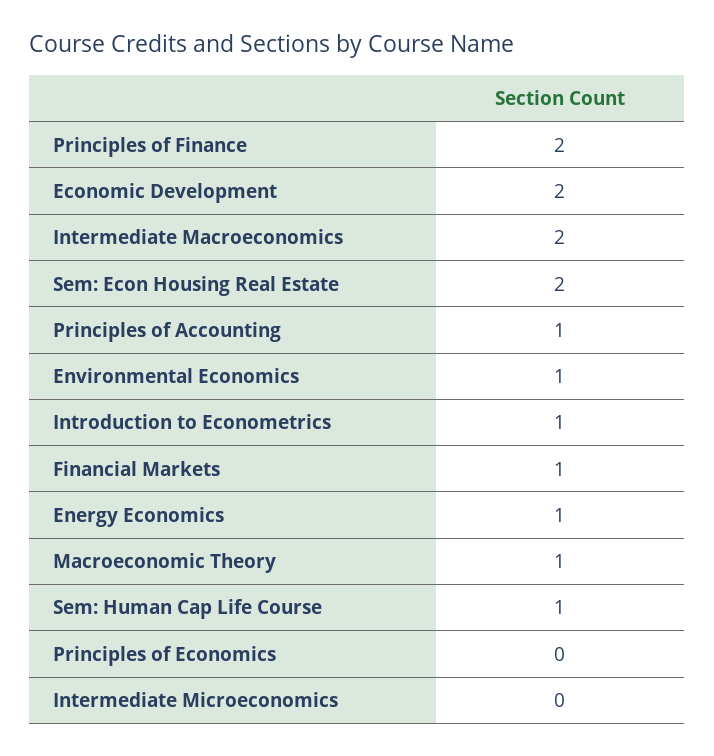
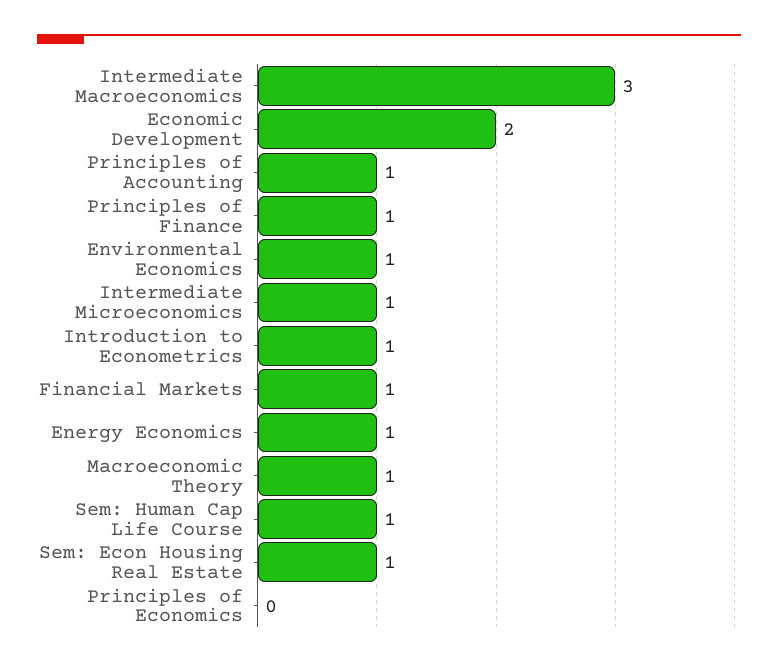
  {
-   "Principles of Finance": 2,
+   "Principles of Finance": 1,
    "Economic Development": 2,
-   "Intermediate Macroeconomics": 2,
+   "Intermediate Macroeconomics": 3,
-   "Sem: Econ Housing Real Estate": 2,
+   "Sem: Econ Housing Real Estate": 1,
    "Principles of Accounting": 1,
    "Environmental Economics": 1,
    "Introduction to Econometrics": 1,
    "Financial Markets": 1,
    "Energy Economics": 1,
    "Macroeconomic Theory": 1,
    "Sem: Human Cap Life Course": 1,
    "Principles of Economics": 0,
-   "Intermediate Microeconomics": 0
+   "Intermediate Microeconomics": 1
  }

